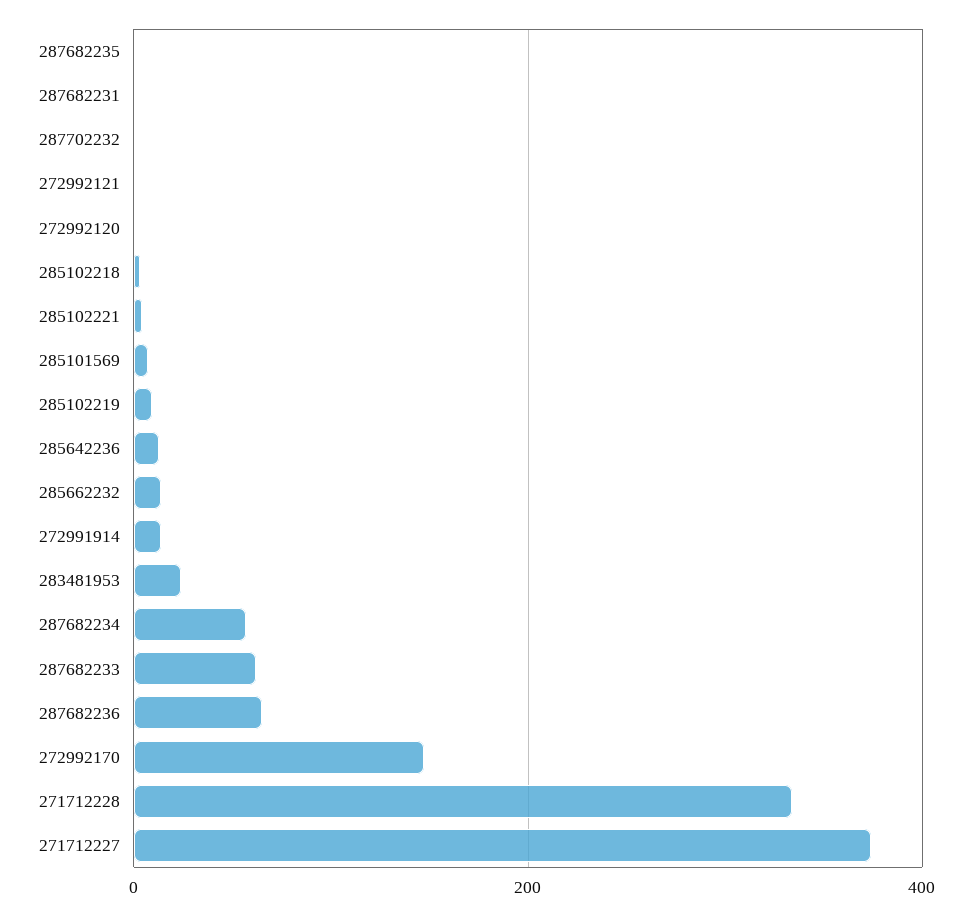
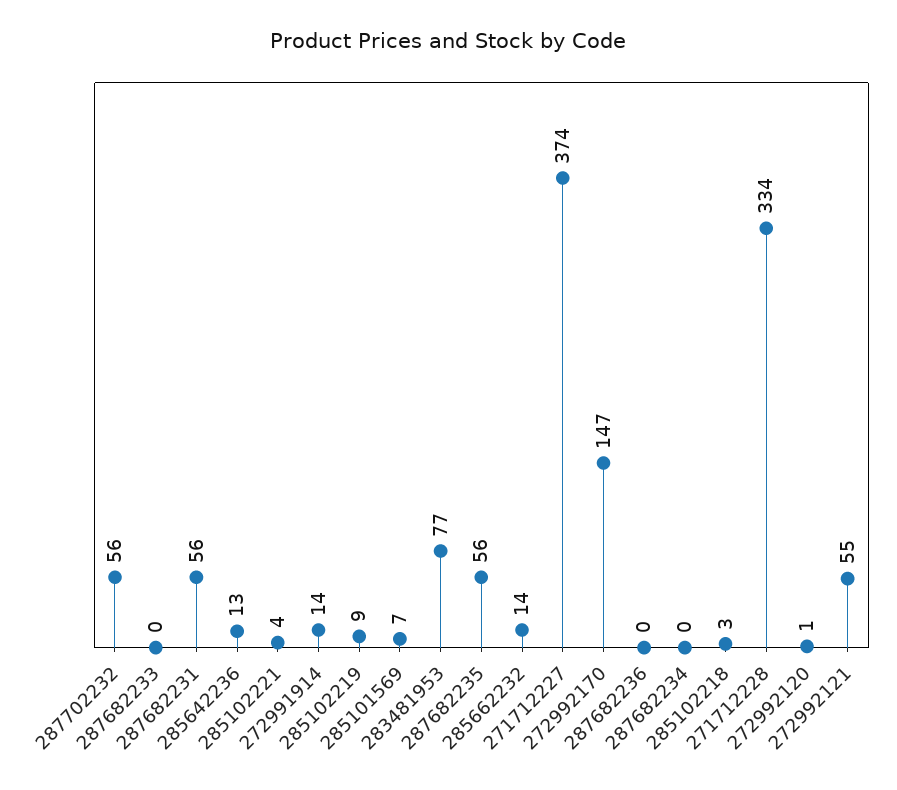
  {
-   "287682235": 0,
+   "287682235": 56,
-   "287682231": 0,
+   "287682231": 56,
-   "287702232": 0,
+   "287702232": 56,
-   "272992121": 0,
+   "272992121": 55,
    "272992120": 1,
    "285102218": 3,
    "285102221": 4,
    "285101569": 7,
    "285102219": 9,
    "285642236": 13,
    "285662232": 14,
    "272991914": 14,
-   "283481953": 20,
+   "283481953": 77,
-   "287682234": 60,
+   "287682234": 0,
-   "287682233": 60,
+   "287682233": 0,
-   "287682236": 60,
+   "287682236": 0,
    "272992170": 147,
    "271712228": 334,
    "271712227": 374
  }

